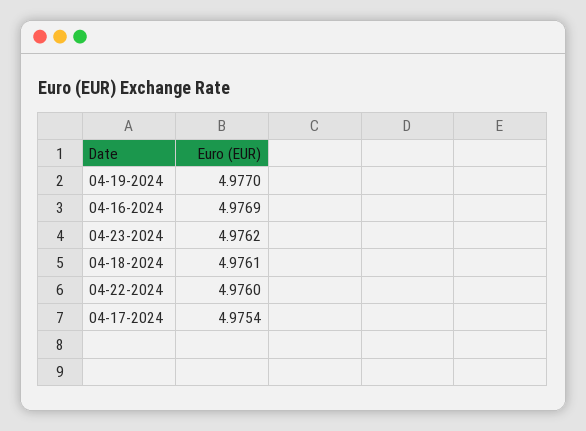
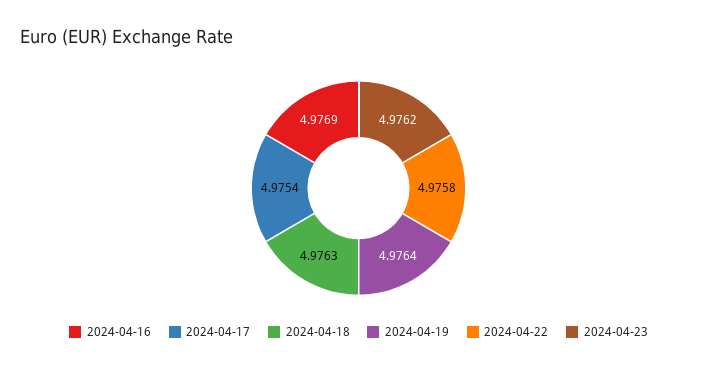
  {
-   "04-19-2024": 4.977,
+   "04-19-2024": 4.9764,
    "04-16-2024": 4.9769,
    "04-23-2024": 4.9762,
-   "04-18-2024": 4.9761,
+   "04-18-2024": 4.9763,
-   "04-22-2024": 4.976,
+   "04-22-2024": 4.9758,
    "04-17-2024": 4.9754
  }

